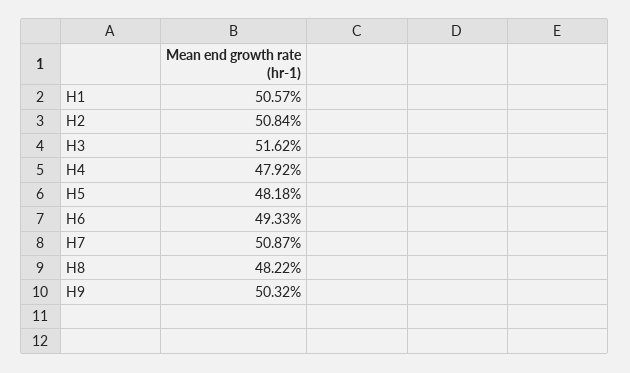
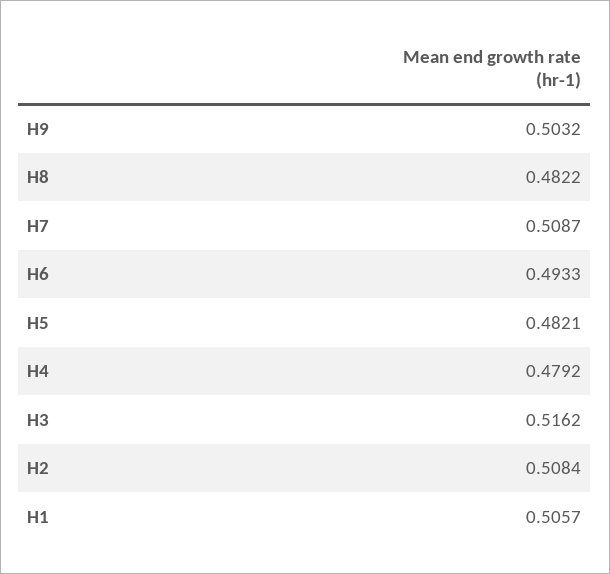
  {
    "H1": 0.5057,
    "H2": 0.5084,
    "H3": 0.5162,
    "H4": 0.4792,
-   "H5": 0.4818,
+   "H5": 0.4821,
    "H6": 0.4933,
    "H7": 0.5087,
    "H8": 0.4822,
    "H9": 0.5032
  }

